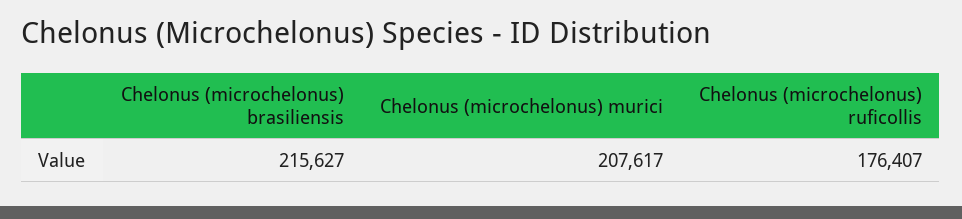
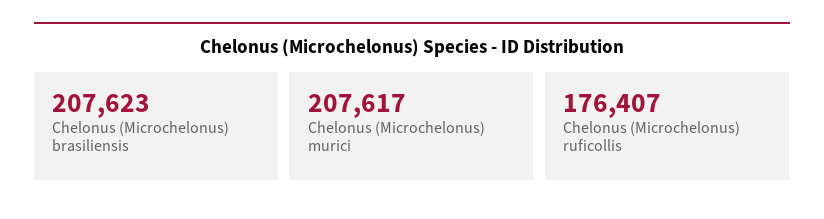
  {
-   "Chelonus (microchelonus) brasiliensis": 215627,
+   "Chelonus (microchelonus) brasiliensis": 207623,
    "Chelonus (microchelonus) murici": 207617,
    "Chelonus (microchelonus) ruficollis": 176407
  }

